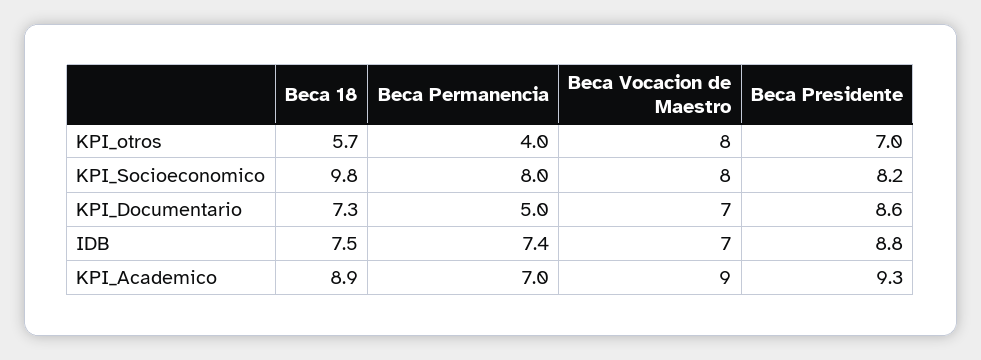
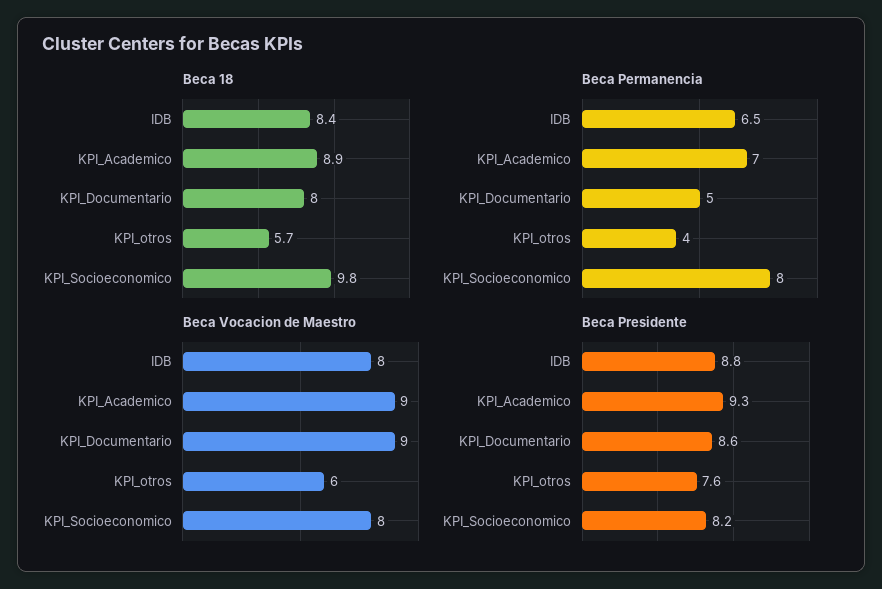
  {
    "Beca 18": {
      "KPI_otros": 5.7,
      "KPI_Socioeconomico": 9.8,
-     "KPI_Documentario": 7.3,
+     "KPI_Documentario": 8,
-     "IDB": 7.5,
+     "IDB": 8.4,
      "KPI_Academico": 8.9
    },
    "Beca Permanencia": {
      "KPI_otros": 4,
      "KPI_Socioeconomico": 8,
      "KPI_Documentario": 5,
-     "IDB": 7.4,
+     "IDB": 6.5,
      "KPI_Academico": 7
    },
    "Beca Vocacion de Maestro": {
-     "KPI_otros": 8,
+     "KPI_otros": 6,
      "KPI_Socioeconomico": 8,
-     "KPI_Documentario": 7,
+     "KPI_Documentario": 9,
-     "IDB": 7,
+     "IDB": 8,
      "KPI_Academico": 9
    },
    "Beca Presidente": {
-     "KPI_otros": 7,
+     "KPI_otros": 7.6,
      "KPI_Socioeconomico": 8.2,
      "KPI_Documentario": 8.6,
      "IDB": 8.8,
      "KPI_Academico": 9.3
    }
  }

